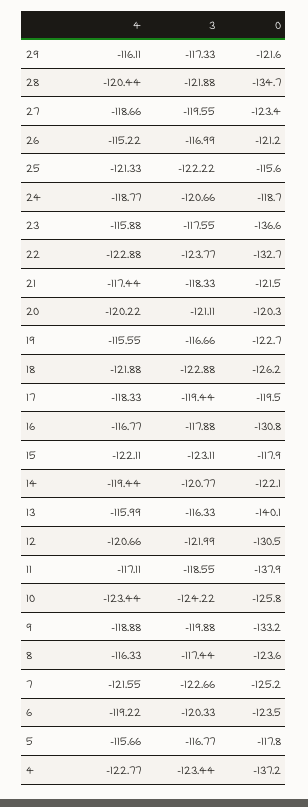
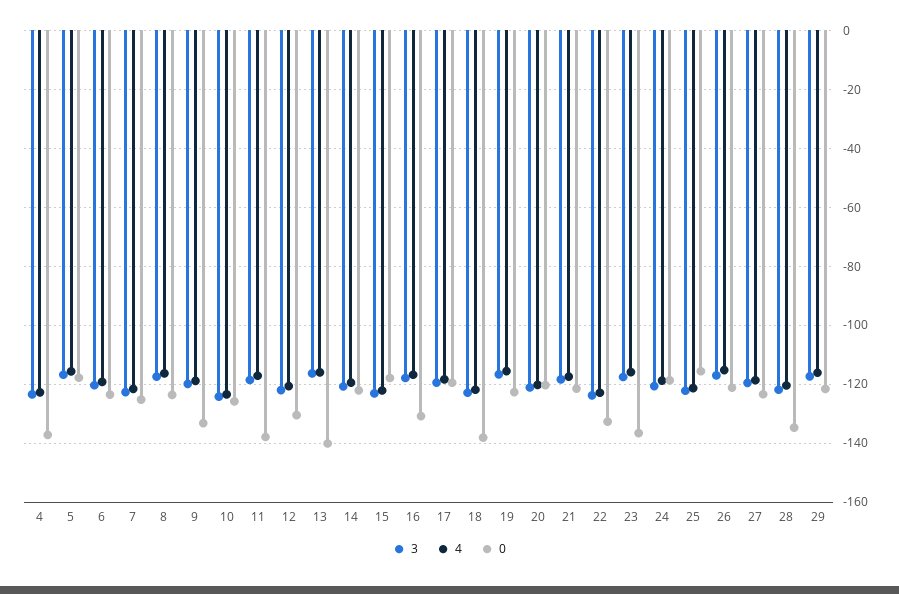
  {
    "4": {
      "29": -116.11,
      "28": -120.44,
      "27": -118.66,
      "26": -115.22,
      "25": -121.33,
      "24": -118.77,
      "23": -115.88,
      "22": -122.88,
      "21": -117.44,
      "20": -120.22,
      "19": -115.55,
      "18": -121.88,
      "17": -118.33,
      "16": -116.77,
      "15": -122.11,
      "14": -119.44,
      "13": -115.99,
      "12": -120.66,
      "11": -117.11,
      "10": -123.44,
      "9": -118.88,
      "8": -116.33,
      "7": -121.55,
      "6": -119.22,
      "5": -115.66,
      "4": -122.77
    },
    "3": {
      "29": -117.33,
      "28": -121.88,
      "27": -119.55,
      "26": -116.99,
      "25": -122.22,
      "24": -120.66,
      "23": -117.55,
      "22": -123.77,
      "21": -118.33,
      "20": -121.11,
      "19": -116.66,
      "18": -122.88,
      "17": -119.44,
      "16": -117.88,
      "15": -123.11,
      "14": -120.77,
      "13": -116.33,
      "12": -121.99,
      "11": -118.55,
      "10": -124.22,
      "9": -119.88,
      "8": -117.44,
      "7": -122.66,
      "6": -120.33,
      "5": -116.77,
      "4": -123.44
    },
    "0": {
      "29": -121.6,
      "28": -134.7,
      "27": -123.4,
      "26": -121.2,
      "25": -115.6,
      "24": -118.7,
      "23": -136.6,
      "22": -132.7,
      "21": -121.5,
      "20": -120.3,
      "19": -122.7,
-     "18": -126.2,
+     "18": -137.5,
      "17": -119.5,
      "16": -130.8,
      "15": -117.9,
      "14": -122.1,
      "13": -140.1,
      "12": -130.5,
      "11": -137.9,
      "10": -125.8,
      "9": -133.2,
      "8": -123.6,
      "7": -125.2,
      "6": -123.5,
      "5": -117.8,
      "4": -137.2
    }
  }

